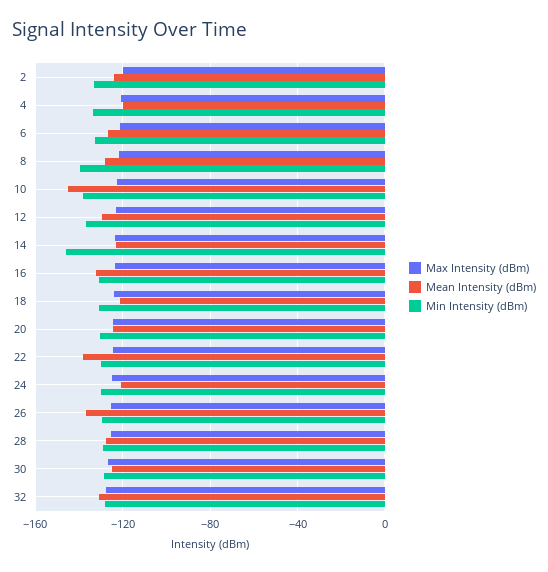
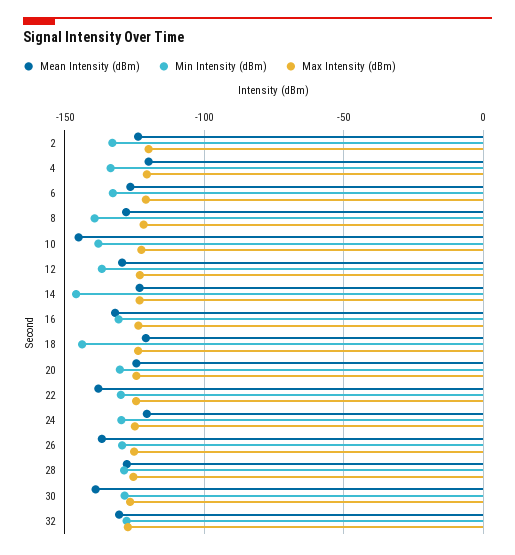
  {
    "Max Intensity (dBm)": {
      "2": -120,
      "4": -120,
      "6": -120,
      "8": -120,
      "10": -125,
      "12": -125,
      "14": -125,
      "16": -125,
      "18": -125,
      "20": -125,
      "22": -125,
      "24": -125,
      "26": -125,
      "28": -125,
      "30": -125,
      "32": -125
    },
    "Mean Intensity (dBm)": {
      "2": -125,
      "4": -120,
      "6": -125,
      "8": -130,
      "10": -145,
      "12": -130,
      "14": -125,
      "16": -130,
      "18": -120,
      "20": -125,
      "22": -140,
      "24": -120,
      "26": -135,
      "28": -130,
-     "30": -125,
+     "30": -140,
      "32": -130
    },
    "Min Intensity (dBm)": {
      "2": -135,
      "4": -135,
      "6": -135,
      "8": -140,
      "10": -140,
      "12": -135,
      "14": -145,
      "16": -130,
-     "18": -130,
+     "18": -145,
      "20": -130,
      "22": -130,
      "24": -130,
      "26": -130,
      "28": -130,
      "30": -130,
      "32": -130
    }
  }

